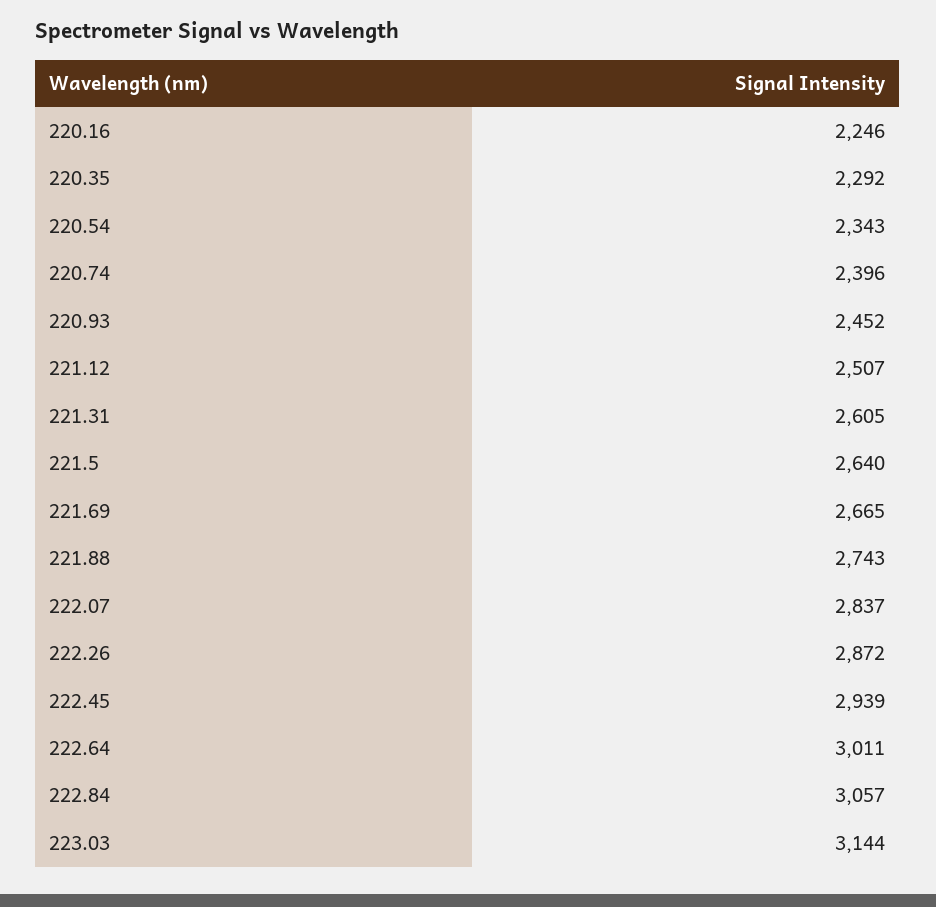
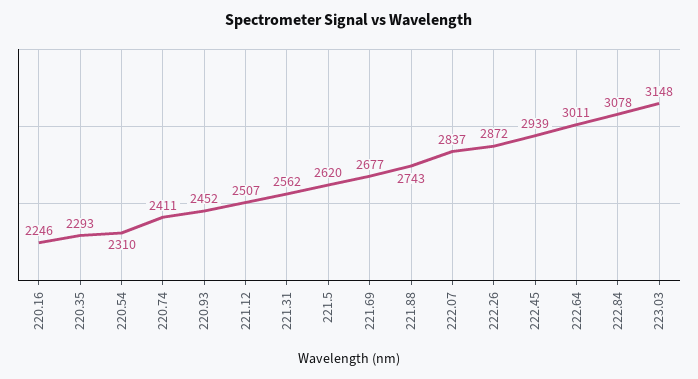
  {
    "220.16": 2246,
-   "220.35": 2292,
+   "220.35": 2293,
-   "220.54": 2343,
+   "220.54": 2310,
-   "220.74": 2396,
+   "220.74": 2411,
    "220.93": 2452,
    "221.12": 2507,
-   "221.31": 2605,
+   "221.31": 2562,
-   "221.5": 2640,
+   "221.5": 2620,
-   "221.69": 2665,
+   "221.69": 2677,
    "221.88": 2743,
    "222.07": 2837,
    "222.26": 2872,
    "222.45": 2939,
    "222.64": 3011,
-   "222.84": 3057,
+   "222.84": 3078,
-   "223.03": 3144
+   "223.03": 3148
  }

